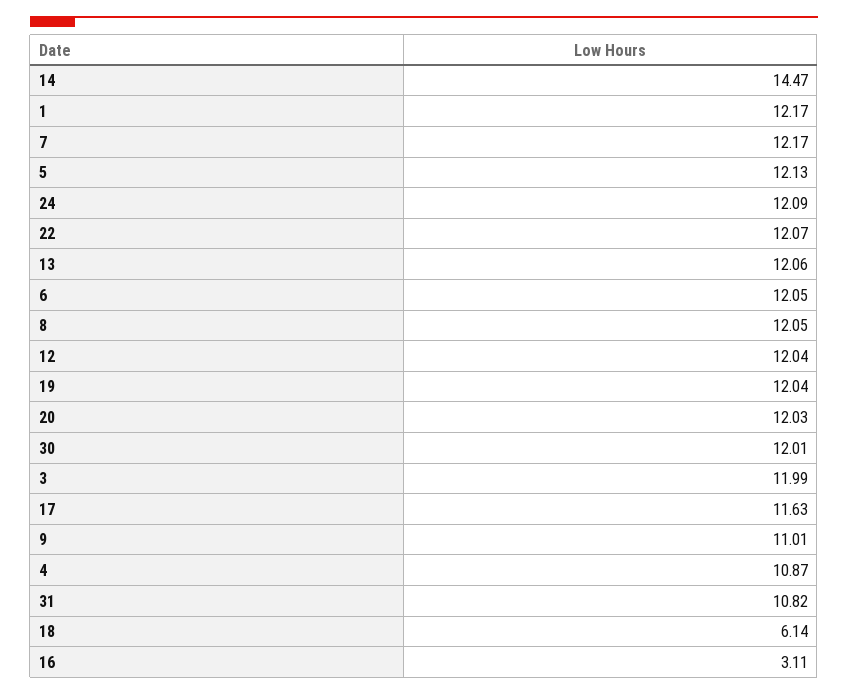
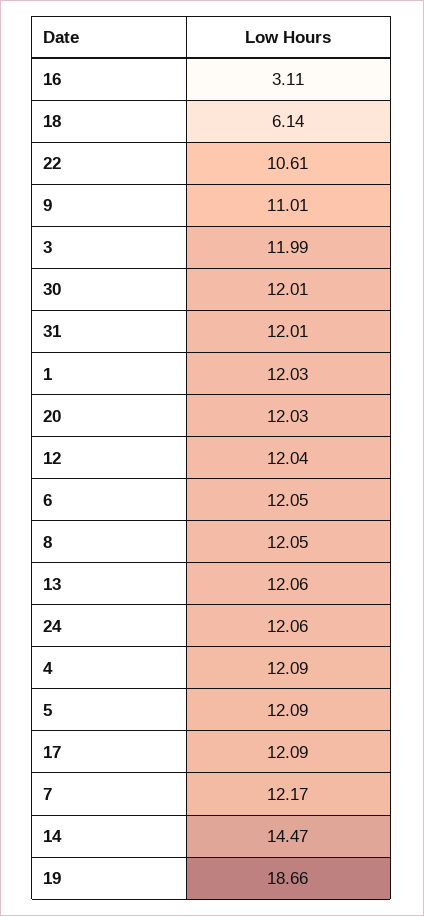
  {
    "14": 14.47,
-   "1": 12.17,
+   "1": 12.03,
    "7": 12.17,
-   "5": 12.13,
+   "5": 12.09,
-   "24": 12.09,
+   "24": 12.06,
-   "22": 12.07,
+   "22": 10.61,
    "13": 12.06,
    "6": 12.05,
    "8": 12.05,
    "12": 12.04,
-   "19": 12.04,
+   "19": 18.66,
    "20": 12.03,
    "30": 12.01,
    "3": 11.99,
-   "17": 11.63,
+   "17": 12.09,
    "9": 11.01,
-   "4": 10.87,
+   "4": 12.09,
-   "31": 10.82,
+   "31": 12.01,
    "18": 6.14,
    "16": 3.11
  }

